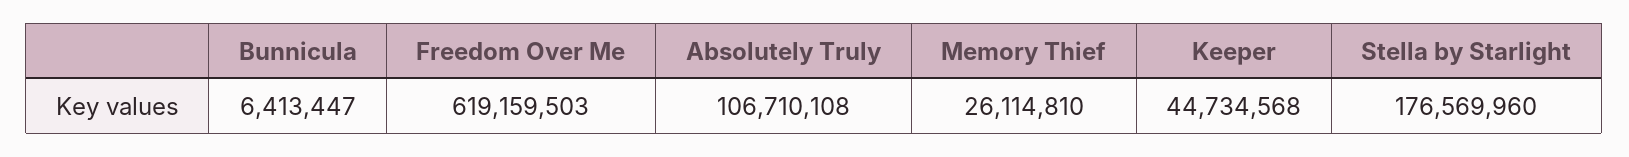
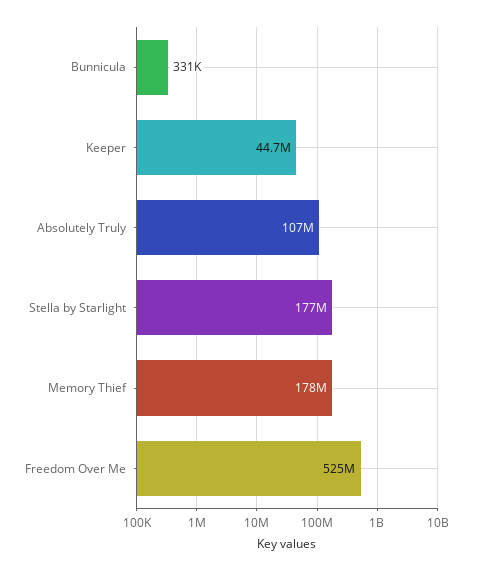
  {
-   "Bunnicula": 6413447,
+   "Bunnicula": 331000,
-   "Freedom Over Me": 619159503,
+   "Freedom Over Me": 525000000,
    "Absolutely Truly": 106710108,
-   "Memory Thief": 26114810,
+   "Memory Thief": 178000000,
    "Keeper": 44734568,
    "Stella by Starlight": 176569960
  }

